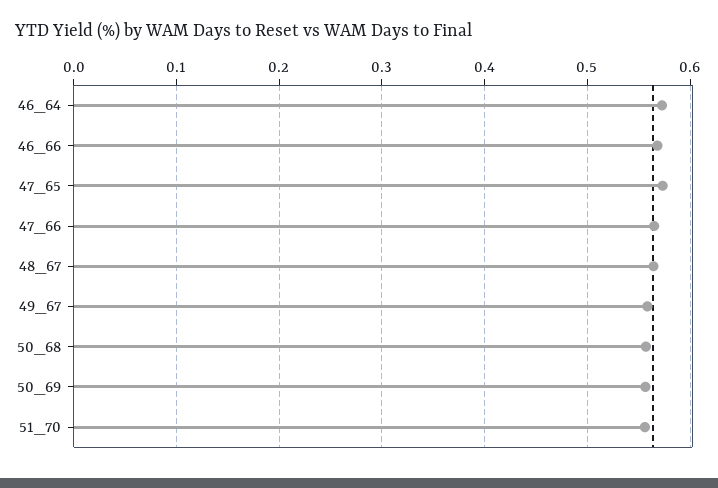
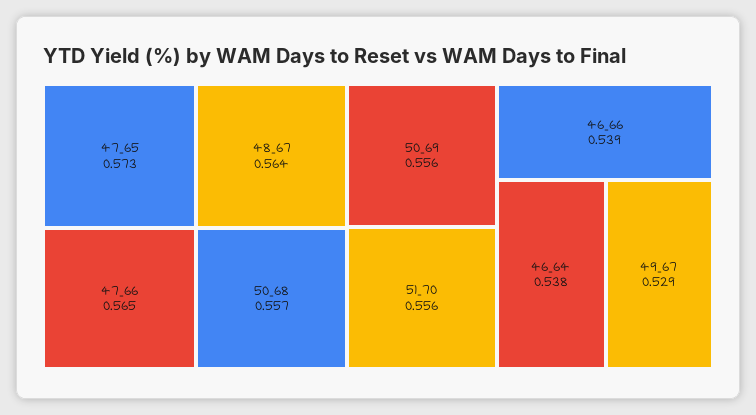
  {
-   "46_64": 0.57,
+   "46_64": 0.538,
-   "46_66": 0.57,
+   "46_66": 0.539,
    "47_65": 0.573,
    "47_66": 0.565,
    "48_67": 0.564,
-   "49_67": 0.56,
+   "49_67": 0.529,
    "50_68": 0.557,
    "50_69": 0.556,
    "51_70": 0.556
  }

